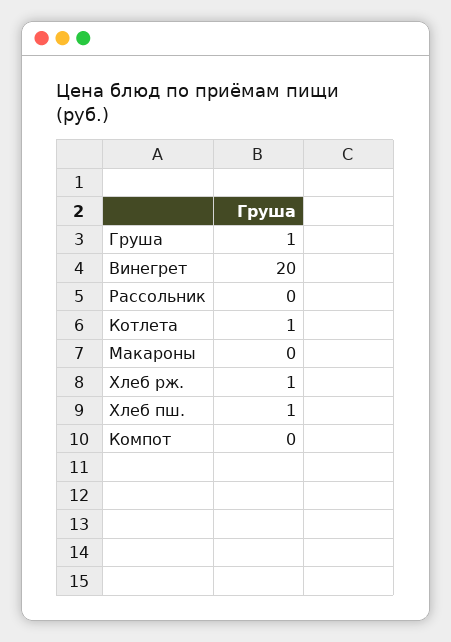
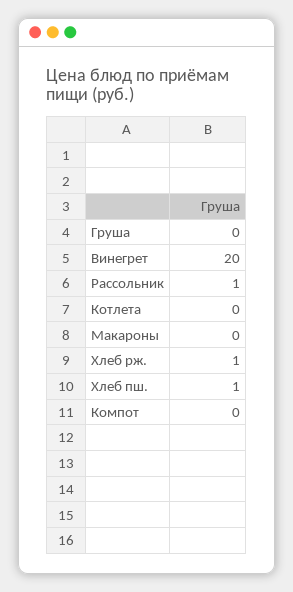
  {
-   "Груша": 1,
+   "Груша": 0,
    "Винегрет": 20,
-   "Рассольник": 0,
+   "Рассольник": 1,
-   "Котлета": 1,
+   "Котлета": 0,
    "Макароны": 0,
    "Хлеб рж.": 1,
    "Хлеб пш.": 1,
    "Компот": 0
  }

